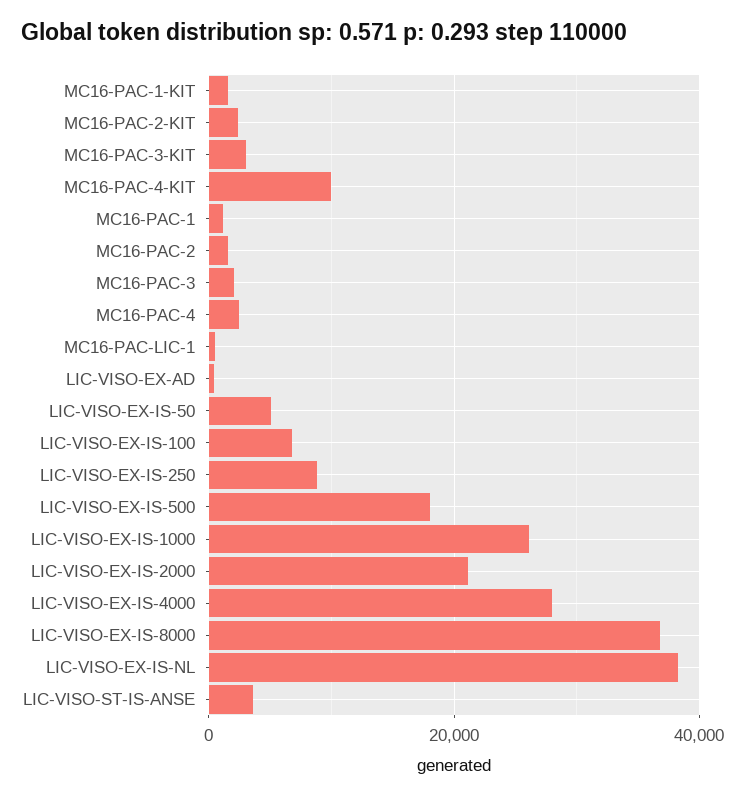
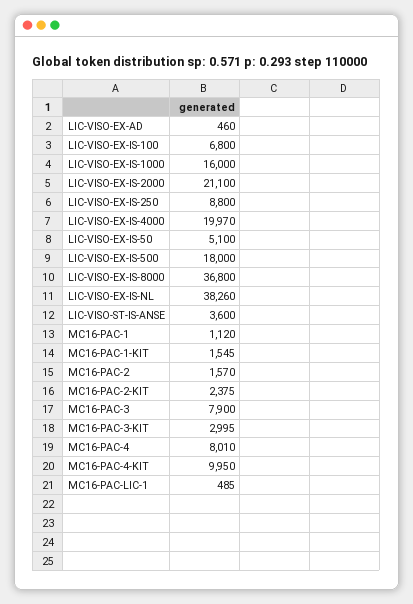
  {
    "MC16-PAC-1-KIT": 1545,
    "MC16-PAC-2-KIT": 2375,
    "MC16-PAC-3-KIT": 2995,
    "MC16-PAC-4-KIT": 9950,
    "MC16-PAC-1": 1120,
    "MC16-PAC-2": 1570,
-   "MC16-PAC-3": 2000,
+   "MC16-PAC-3": 7900,
-   "MC16-PAC-4": 2000,
+   "MC16-PAC-4": 8010,
    "MC16-PAC-LIC-1": 485,
    "LIC-VISO-EX-AD": 460,
    "LIC-VISO-EX-IS-50": 5100,
    "LIC-VISO-EX-IS-100": 6800,
    "LIC-VISO-EX-IS-250": 8800,
    "LIC-VISO-EX-IS-500": 18000,
-   "LIC-VISO-EX-IS-1000": 26000,
+   "LIC-VISO-EX-IS-1000": 16000,
    "LIC-VISO-EX-IS-2000": 21100,
-   "LIC-VISO-EX-IS-4000": 28000,
+   "LIC-VISO-EX-IS-4000": 19970,
    "LIC-VISO-EX-IS-8000": 36800,
    "LIC-VISO-EX-IS-NL": 38260,
    "LIC-VISO-ST-IS-ANSE": 3600
  }

